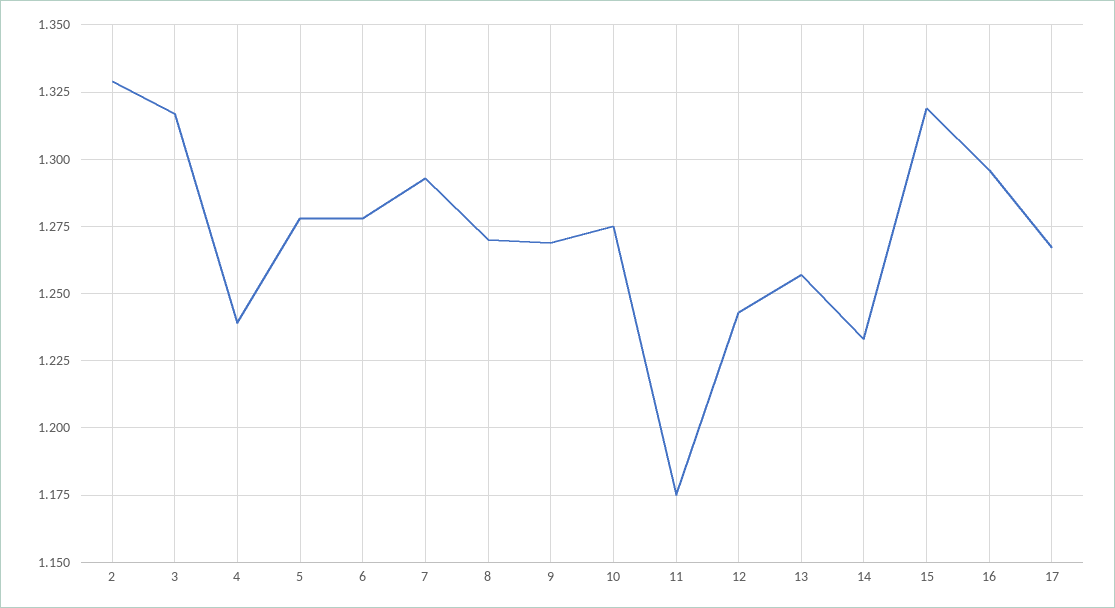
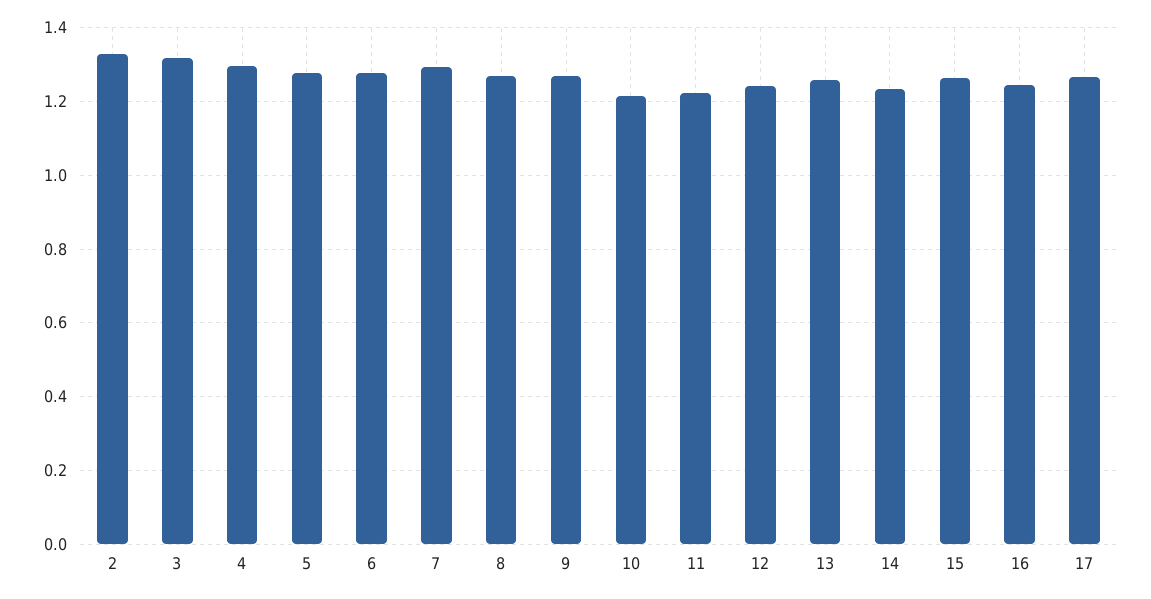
  {
    "2": 1.33,
    "3": 1.315,
-   "4": 1.24,
+   "4": 1.3,
    "5": 1.28,
    "6": 1.28,
    "7": 1.295,
    "8": 1.27,
    "9": 1.27,
-   "10": 1.275,
+   "10": 1.22,
-   "11": 1.175,
+   "11": 1.22,
    "12": 1.245,
    "13": 1.255,
    "14": 1.235,
-   "15": 1.32,
+   "15": 1.26,
-   "16": 1.295,
+   "16": 1.24,
    "17": 1.265
  }

